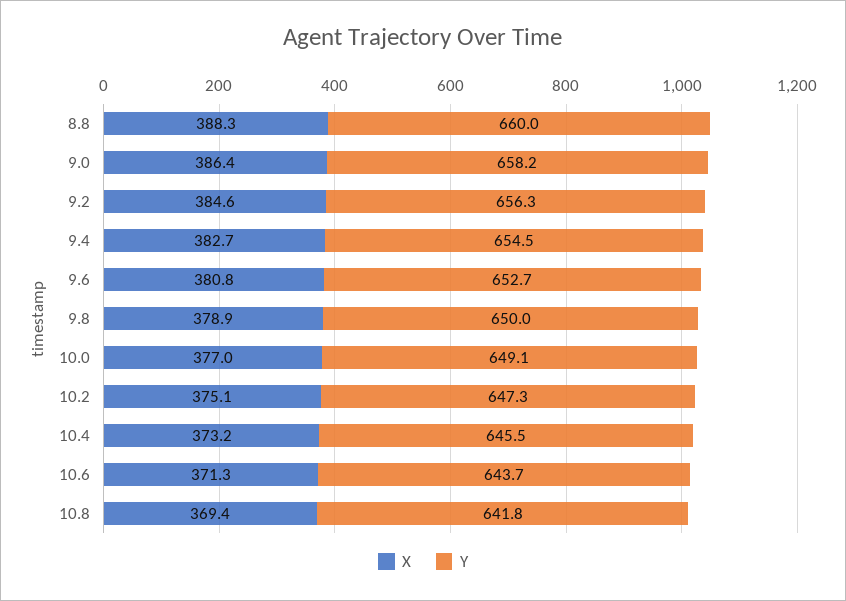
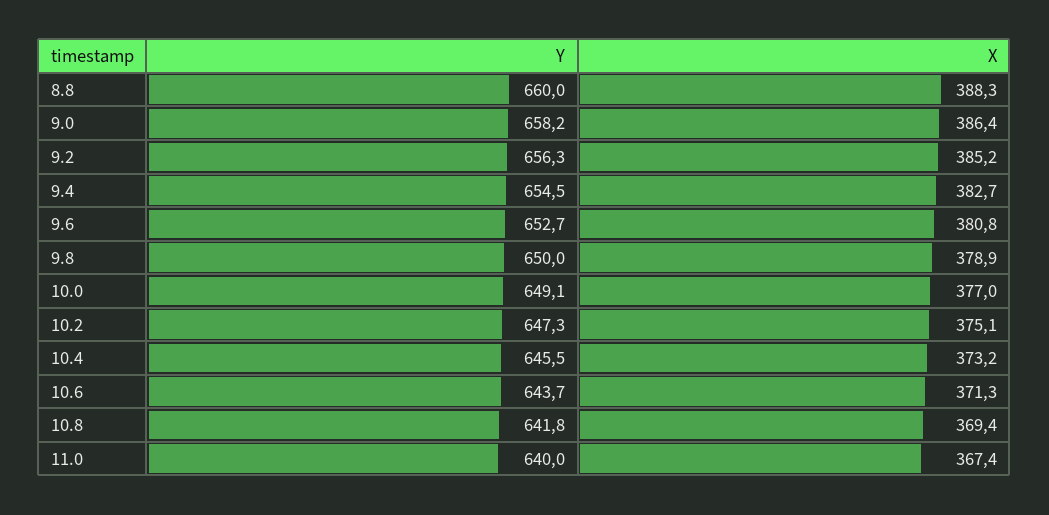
  {
    "X": {
      "8.8": 388.3,
      "9.0": 386.4,
-     "9.2": 384.6,
+     "9.2": 385.2,
      "9.4": 382.7,
      "9.6": 380.8,
      "9.8": 378.9,
      "10.0": 377,
      "10.2": 375.1,
      "10.4": 373.2,
      "10.6": 371.3,
-     "10.8": 369.4
+     "10.8": 369.4,
+     "11.0": 367.4
    },
    "Y": {
      "8.8": 660,
      "9.0": 658.2,
      "9.2": 656.3,
      "9.4": 654.5,
      "9.6": 652.7,
      "9.8": 650,
      "10.0": 649.1,
      "10.2": 647.3,
      "10.4": 645.5,
      "10.6": 643.7,
-     "10.8": 641.8
+     "10.8": 641.8,
+     "11.0": 640
    }
  }

